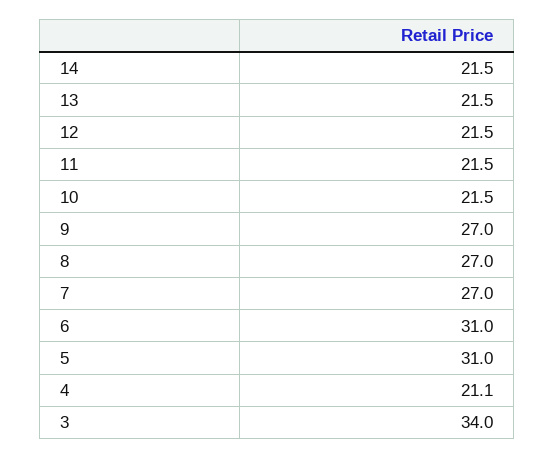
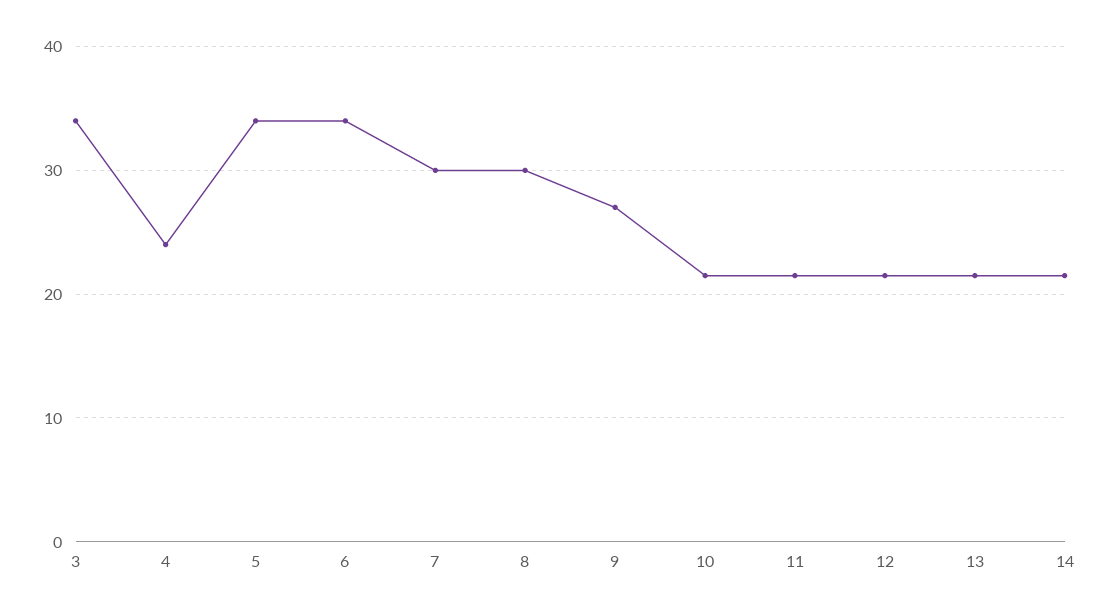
  {
    "14": 21.5,
    "13": 21.5,
    "12": 21.5,
    "11": 21.5,
    "10": 21.5,
    "9": 27,
-   "8": 27,
+   "8": 30,
-   "7": 27,
+   "7": 30,
-   "6": 31,
+   "6": 34,
-   "5": 31,
+   "5": 34,
-   "4": 21.1,
+   "4": 24,
    "3": 34
  }

